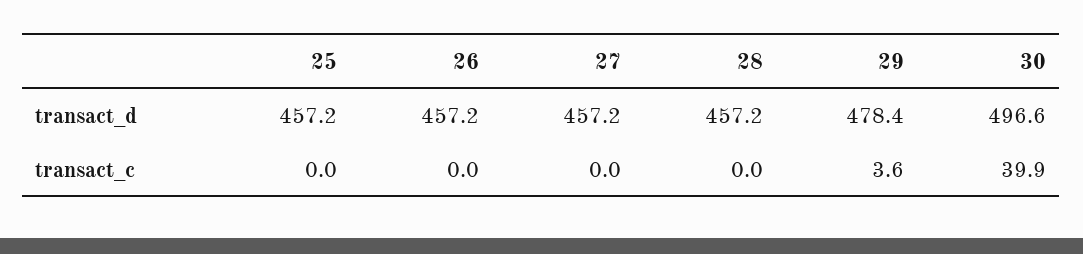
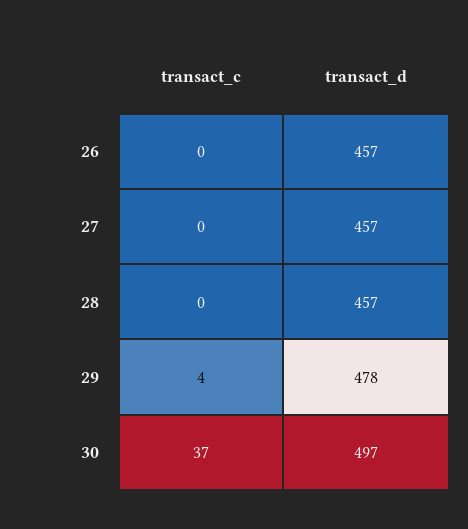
  {
-   "25": {
-     "transact_d": 457.2,
-     "transact_c": 0
-   },
    "26": {
      "transact_d": 457.2,
      "transact_c": 0
    },
    "27": {
      "transact_d": 457.2,
      "transact_c": 0
    },
    "28": {
      "transact_d": 457.2,
      "transact_c": 0
    },
    "29": {
      "transact_d": 478.4,
      "transact_c": 3.6
    },
    "30": {
      "transact_d": 496.6,
-     "transact_c": 39.9
+     "transact_c": 37
    }
  }

